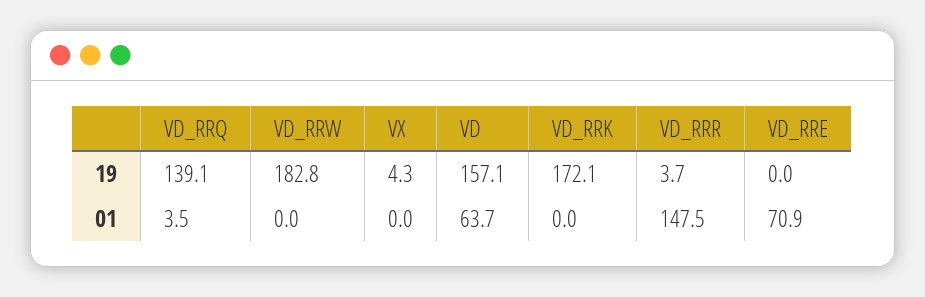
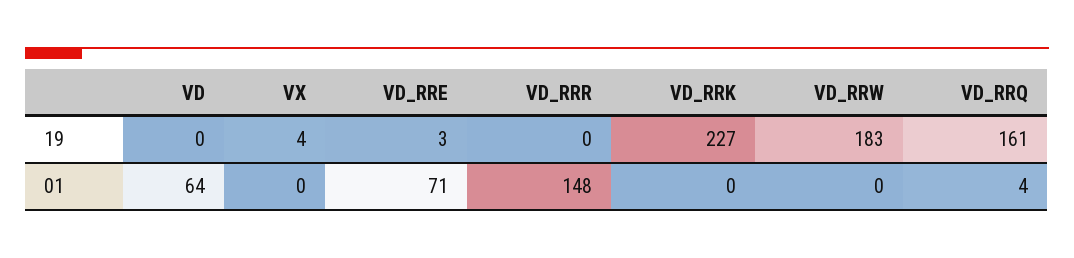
  {
    "VD_RRQ": {
-     "19": 139.1,
+     "19": 161,
      "01": 3.5
    },
    "VD_RRW": {
      "19": 182.8,
      "01": 0
    },
    "VX": {
      "19": 4.3,
      "01": 0
    },
    "VD": {
-     "19": 157.1,
+     "19": 0,
      "01": 63.7
    },
    "VD_RRK": {
-     "19": 172.1,
+     "19": 227,
      "01": 0
    },
    "VD_RRR": {
-     "19": 3.7,
+     "19": 0,
      "01": 147.5
    },
    "VD_RRE": {
-     "19": 0,
+     "19": 3,
      "01": 70.9
    }
  }

